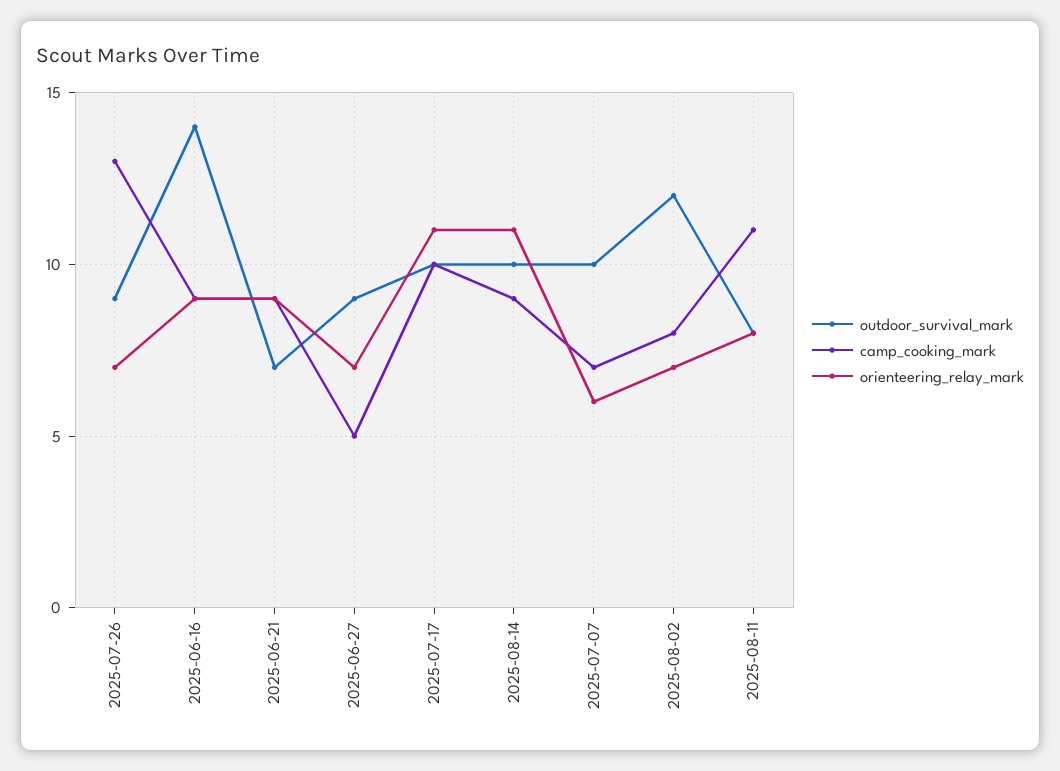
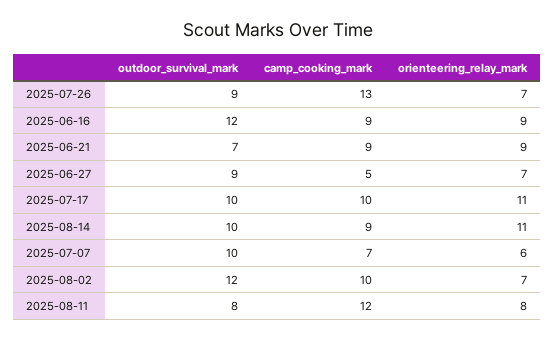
  {
    "outdoor_survival_mark": {
      "2025-07-26": 9,
-     "2025-06-16": 14,
+     "2025-06-16": 12,
      "2025-06-21": 7,
      "2025-06-27": 9,
      "2025-07-17": 10,
      "2025-08-14": 10,
      "2025-07-07": 10,
      "2025-08-02": 12,
      "2025-08-11": 8
    },
    "camp_cooking_mark": {
      "2025-07-26": 13,
      "2025-06-16": 9,
      "2025-06-21": 9,
      "2025-06-27": 5,
      "2025-07-17": 10,
      "2025-08-14": 9,
      "2025-07-07": 7,
-     "2025-08-02": 8,
+     "2025-08-02": 10,
-     "2025-08-11": 11
+     "2025-08-11": 12
    },
    "orienteering_relay_mark": {
      "2025-07-26": 7,
      "2025-06-16": 9,
      "2025-06-21": 9,
      "2025-06-27": 7,
      "2025-07-17": 11,
      "2025-08-14": 11,
      "2025-07-07": 6,
      "2025-08-02": 7,
      "2025-08-11": 8
    }
  }

